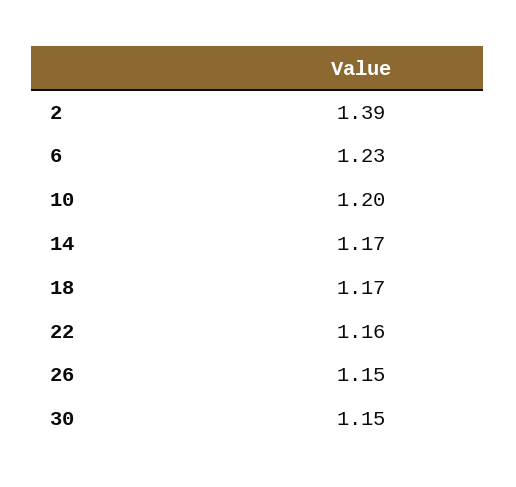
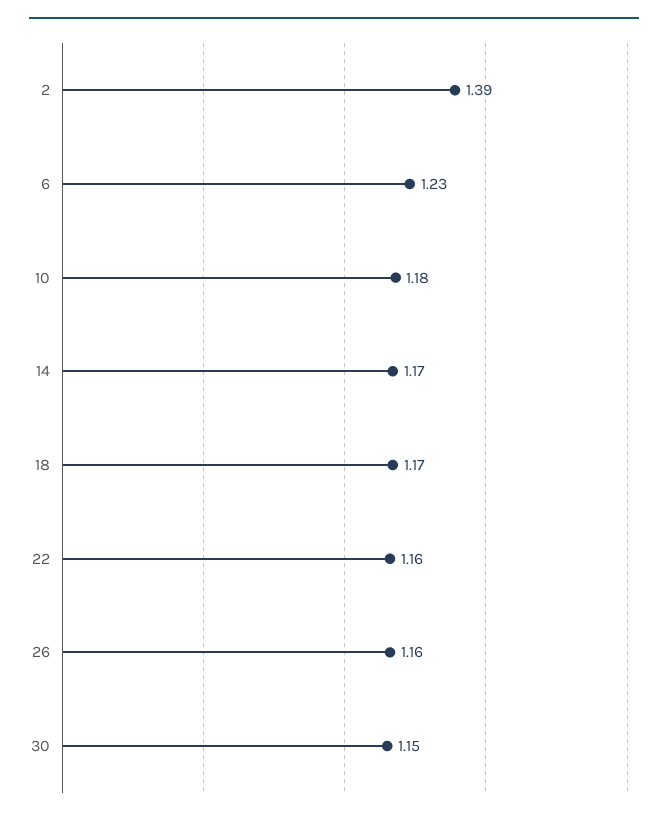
  {
    "2": 1.39,
    "6": 1.23,
-   "10": 1.2,
+   "10": 1.18,
    "14": 1.17,
    "18": 1.17,
    "22": 1.16,
-   "26": 1.15,
+   "26": 1.16,
    "30": 1.15
  }

